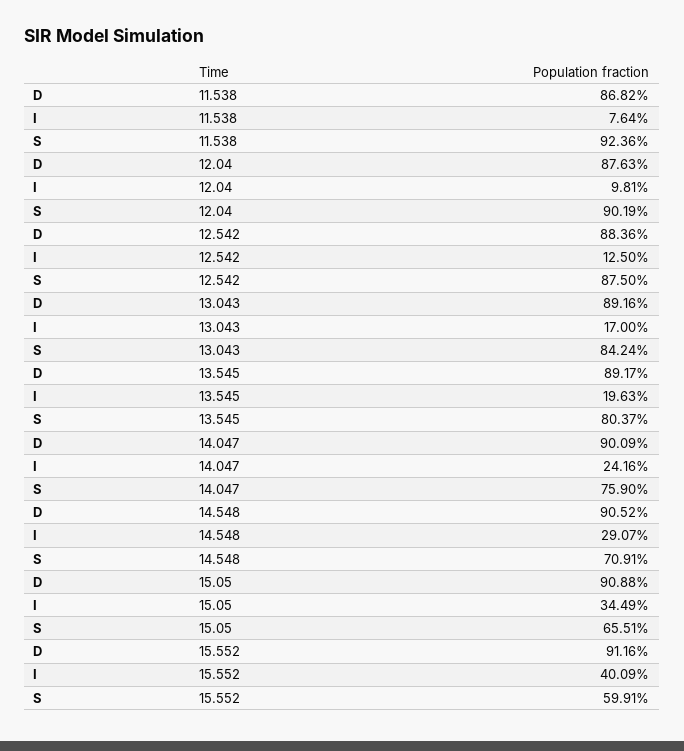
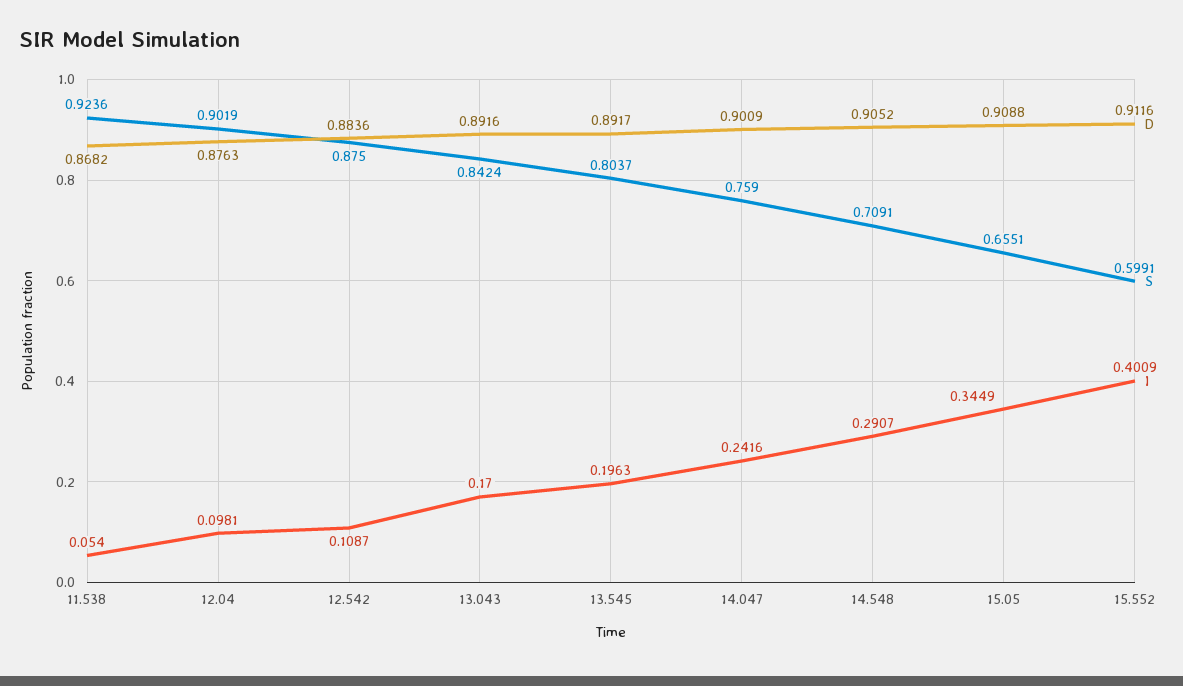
  {
    "D": {
      "11.538": 0.8682,
      "12.04": 0.8763,
      "12.542": 0.8836,
      "13.043": 0.8916,
      "13.545": 0.8917,
      "14.047": 0.9009,
      "14.548": 0.9052,
      "15.05": 0.9088,
      "15.552": 0.9116
    },
    "I": {
-     "11.538": 0.0764,
+     "11.538": 0.054,
      "12.04": 0.0981,
-     "12.542": 0.125,
+     "12.542": 0.1087,
      "13.043": 0.17,
      "13.545": 0.1963,
      "14.047": 0.2416,
      "14.548": 0.2907,
      "15.05": 0.3449,
      "15.552": 0.4009
    },
    "S": {
      "11.538": 0.9236,
      "12.04": 0.9019,
      "12.542": 0.875,
      "13.043": 0.8424,
      "13.545": 0.8037,
      "14.047": 0.759,
      "14.548": 0.7091,
      "15.05": 0.6551,
      "15.552": 0.5991
    }
  }

